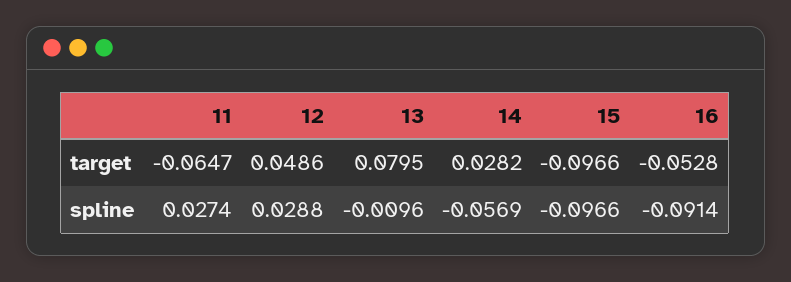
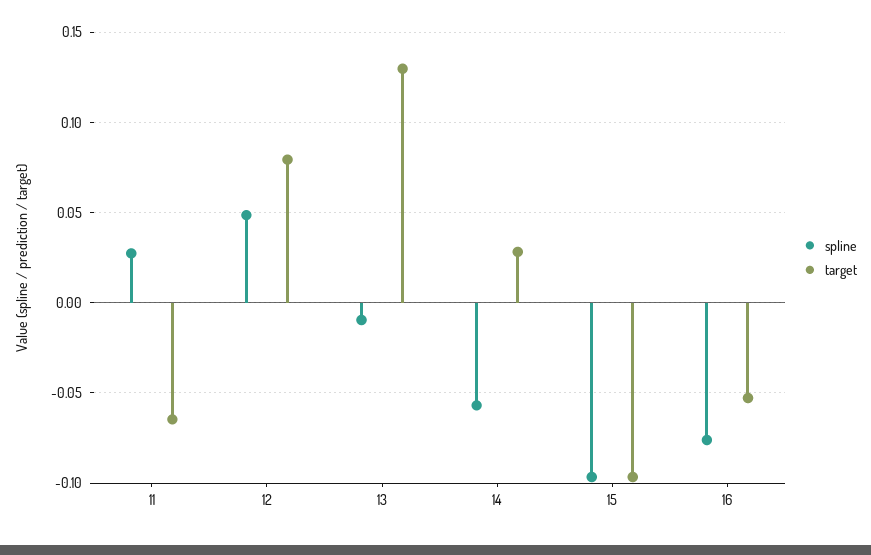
  {
    "target": {
      "11": -0.0647,
-     "12": 0.0486,
+     "12": 0.08,
-     "13": 0.0795,
+     "13": 0.13,
      "14": 0.0282,
      "15": -0.0966,
      "16": -0.0528
    },
    "spline": {
      "11": 0.0274,
-     "12": 0.0288,
+     "12": 0.05,
      "13": -0.0096,
      "14": -0.0569,
      "15": -0.0966,
-     "16": -0.0914
+     "16": -0.075
    }
  }

